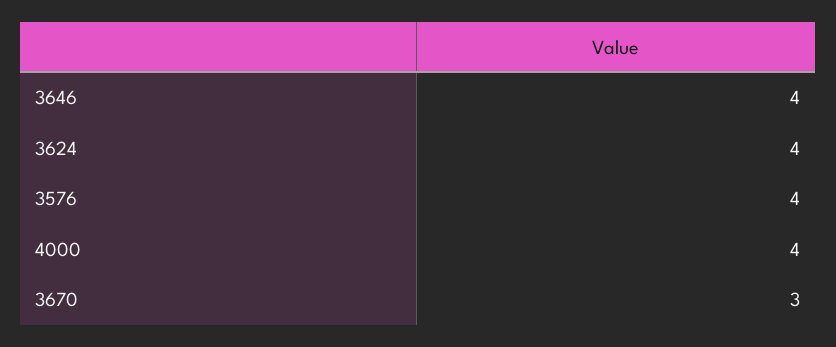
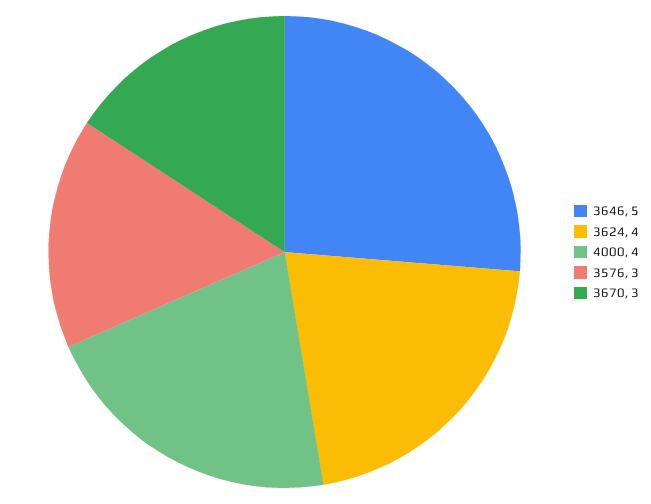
  {
-   "3646": 4,
+   "3646": 5,
    "3624": 4,
-   "3576": 4,
+   "3576": 3,
    "4000": 4,
    "3670": 3
  }

